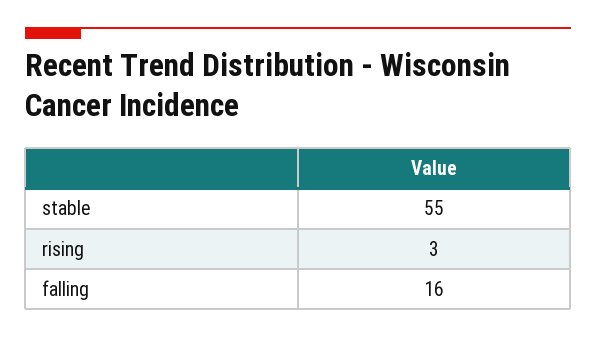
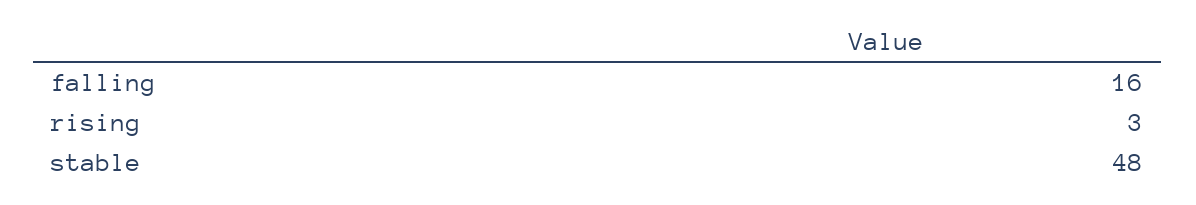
  {
-   "stable": 55,
+   "stable": 48,
    "rising": 3,
    "falling": 16
  }

